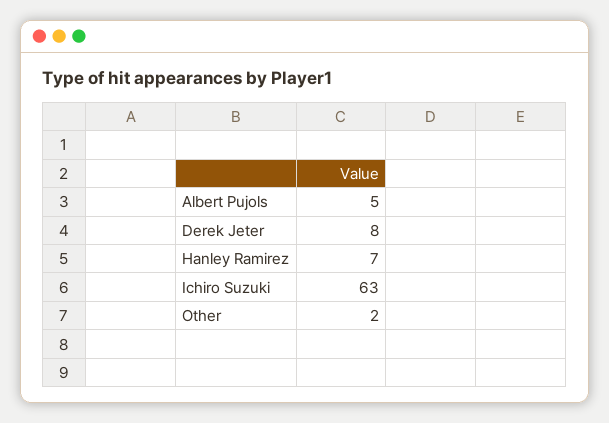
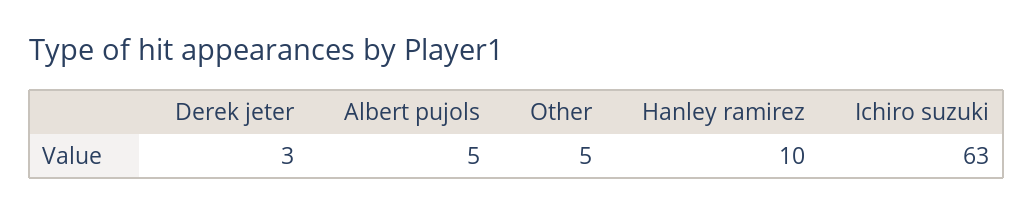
  {
    "Albert Pujols": 5,
-   "Derek Jeter": 8,
+   "Derek Jeter": 3,
-   "Hanley Ramirez": 7,
+   "Hanley Ramirez": 10,
    "Ichiro Suzuki": 63,
-   "Other": 2
+   "Other": 5
  }

